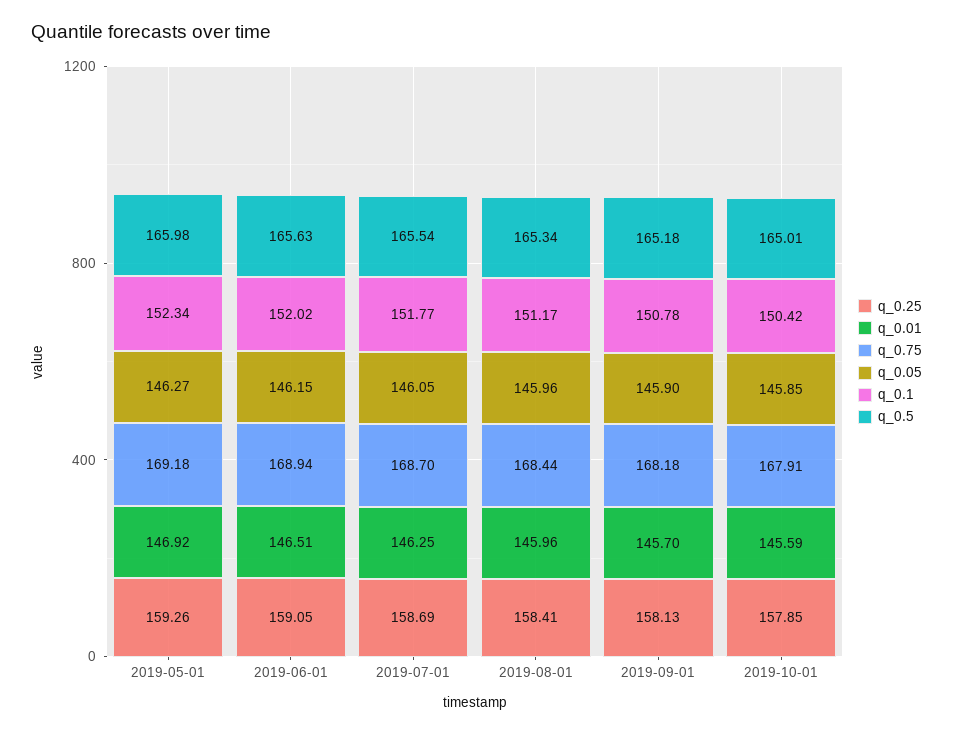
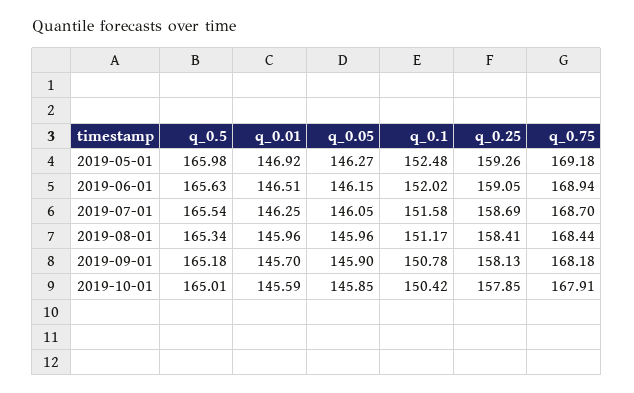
  {
    "q_0.25": {
      "2019-05-01": 159.26,
      "2019-06-01": 159.05,
      "2019-07-01": 158.69,
      "2019-08-01": 158.41,
      "2019-09-01": 158.13,
      "2019-10-01": 157.85
    },
    "q_0.01": {
      "2019-05-01": 146.92,
      "2019-06-01": 146.51,
      "2019-07-01": 146.25,
      "2019-08-01": 145.96,
      "2019-09-01": 145.7,
      "2019-10-01": 145.59
    },
    "q_0.75": {
      "2019-05-01": 169.18,
      "2019-06-01": 168.94,
      "2019-07-01": 168.7,
      "2019-08-01": 168.44,
      "2019-09-01": 168.18,
      "2019-10-01": 167.91
    },
    "q_0.05": {
      "2019-05-01": 146.27,
      "2019-06-01": 146.15,
      "2019-07-01": 146.05,
      "2019-08-01": 145.96,
      "2019-09-01": 145.9,
      "2019-10-01": 145.85
    },
    "q_0.1": {
-     "2019-05-01": 152.34,
+     "2019-05-01": 152.48,
      "2019-06-01": 152.02,
-     "2019-07-01": 151.77,
+     "2019-07-01": 151.58,
      "2019-08-01": 151.17,
      "2019-09-01": 150.78,
      "2019-10-01": 150.42
    },
    "q_0.5": {
      "2019-05-01": 165.98,
      "2019-06-01": 165.63,
      "2019-07-01": 165.54,
      "2019-08-01": 165.34,
      "2019-09-01": 165.18,
      "2019-10-01": 165.01
    }
  }

